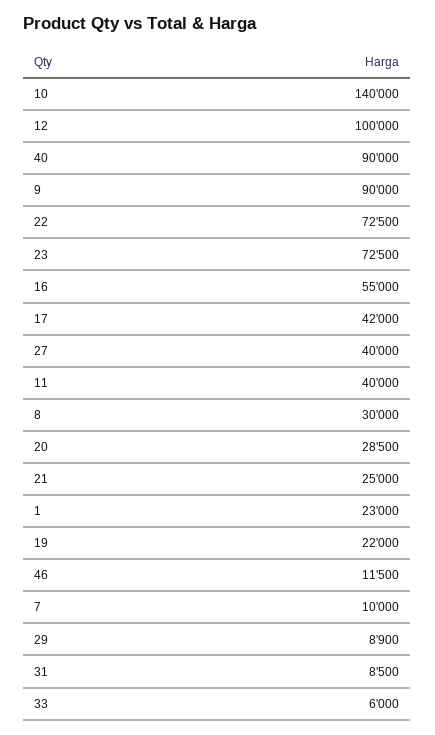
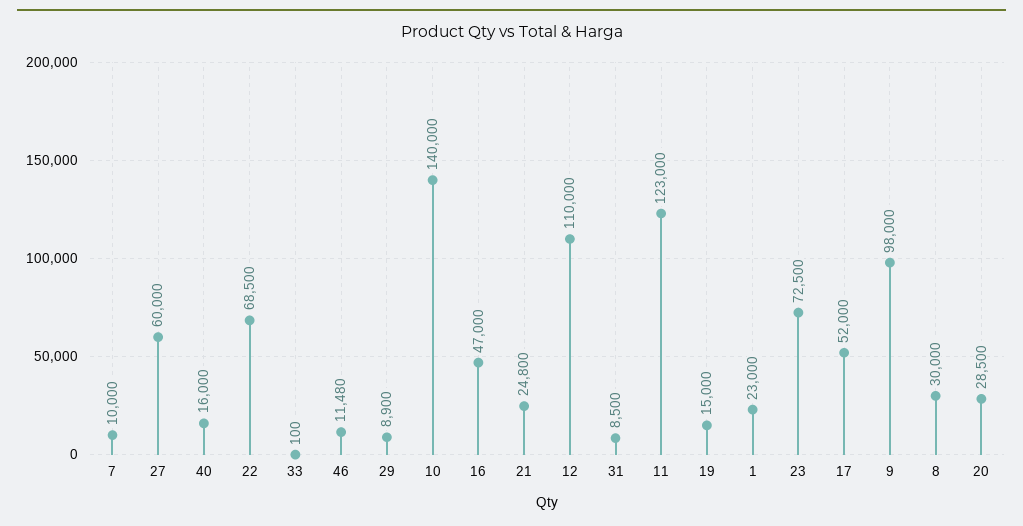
  {
    "10": 140000,
-   "12": 100000,
+   "12": 110000,
-   "40": 90000,
+   "40": 16000,
-   "9": 90000,
+   "9": 98000,
-   "22": 72500,
+   "22": 68500,
    "23": 72500,
-   "16": 55000,
+   "16": 47000,
-   "17": 42000,
+   "17": 52000,
-   "27": 40000,
+   "27": 60000,
-   "11": 40000,
+   "11": 123000,
    "8": 30000,
    "20": 28500,
-   "21": 25000,
+   "21": 24800,
    "1": 23000,
-   "19": 22000,
+   "19": 15000,
-   "46": 11500,
+   "46": 11480,
    "7": 10000,
    "29": 8900,
    "31": 8500,
-   "33": 6000
+   "33": 100
  }

